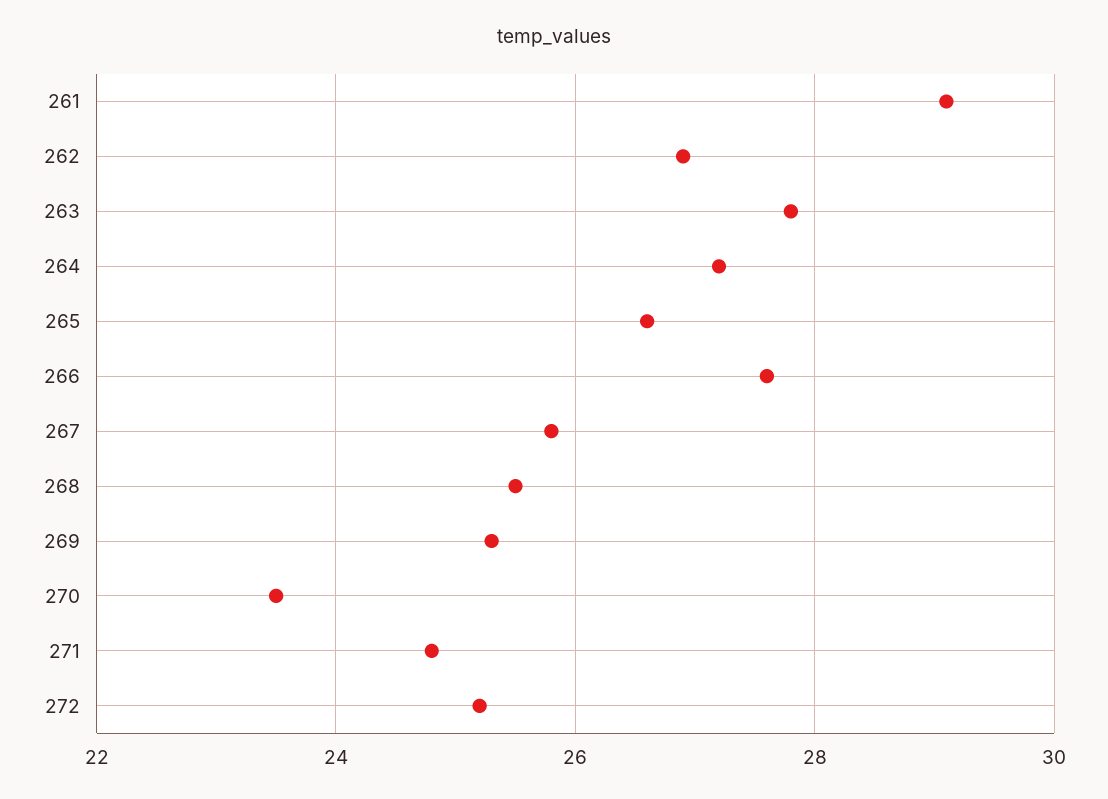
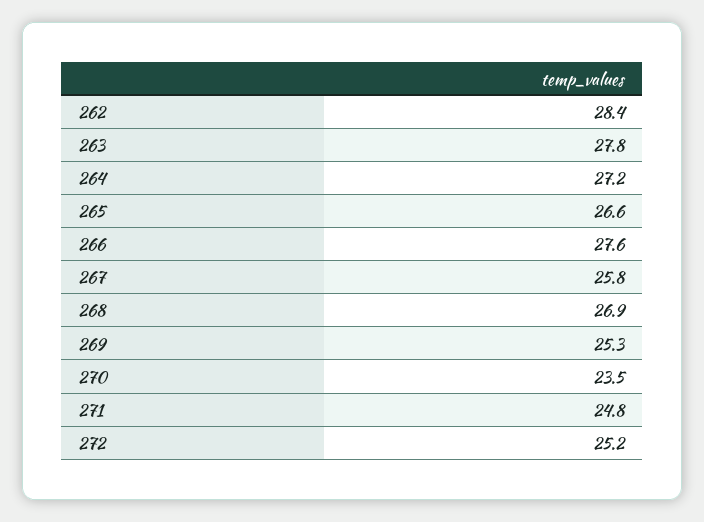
  {
-   "261": 29,
-   "262": 27,
+   "262": 28.4,
    "263": 27.8,
    "264": 27.2,
    "265": 26.6,
    "266": 27.6,
    "267": 25.8,
-   "268": 25.5,
+   "268": 26.9,
    "269": 25.3,
    "270": 23.5,
    "271": 24.8,
    "272": 25.2
  }

